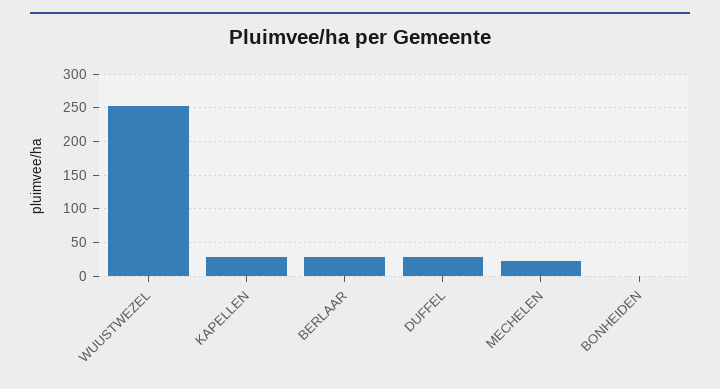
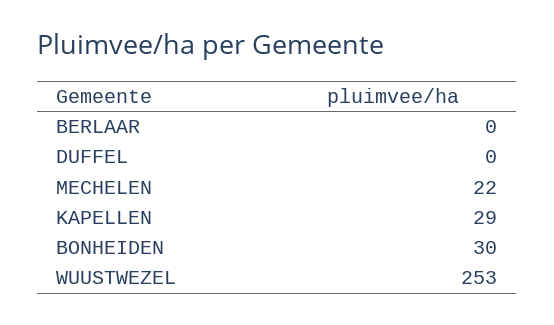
  {
    "WUUSTWEZEL": 253,
    "KAPELLEN": 29,
-   "BERLAAR": 30,
+   "BERLAAR": 0,
-   "DUFFEL": 30,
+   "DUFFEL": 0,
    "MECHELEN": 22,
-   "BONHEIDEN": 0
+   "BONHEIDEN": 30
  }

